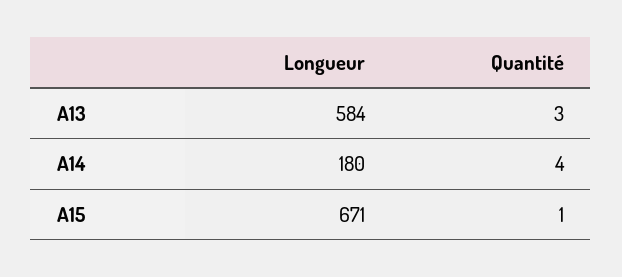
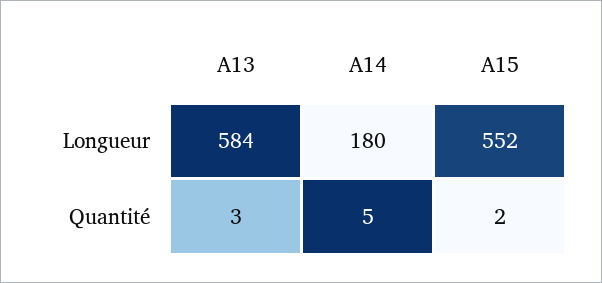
  {
    "Longueur": {
      "A13": 584,
      "A14": 180,
-     "A15": 671
+     "A15": 552
    },
    "Quantité": {
      "A13": 3,
-     "A14": 4,
+     "A14": 5,
-     "A15": 1
+     "A15": 2
    }
  }

